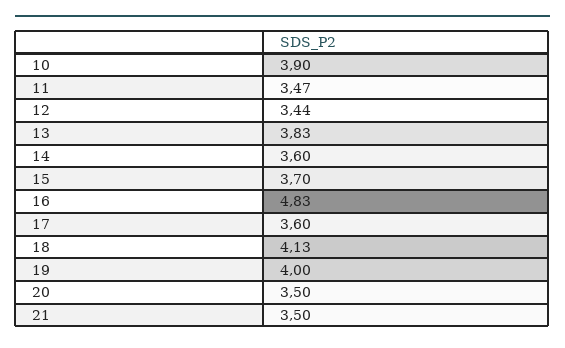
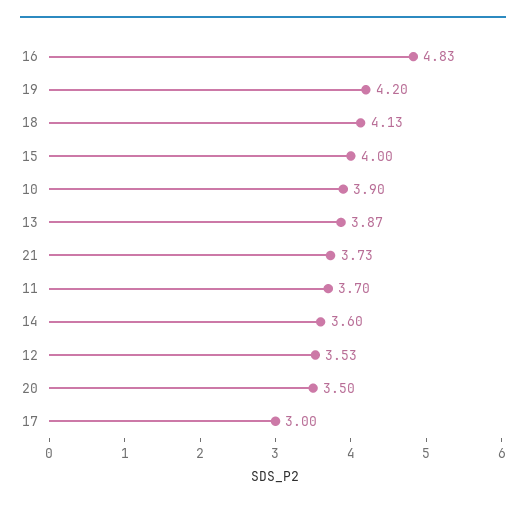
  {
    "10": 3.9,
-   "11": 3.47,
+   "11": 3.7,
-   "12": 3.44,
+   "12": 3.53,
-   "13": 3.83,
+   "13": 3.87,
    "14": 3.6,
-   "15": 3.7,
+   "15": 4,
    "16": 4.83,
-   "17": 3.6,
+   "17": 3,
    "18": 4.13,
-   "19": 4,
+   "19": 4.2,
    "20": 3.5,
-   "21": 3.5
+   "21": 3.73
  }

